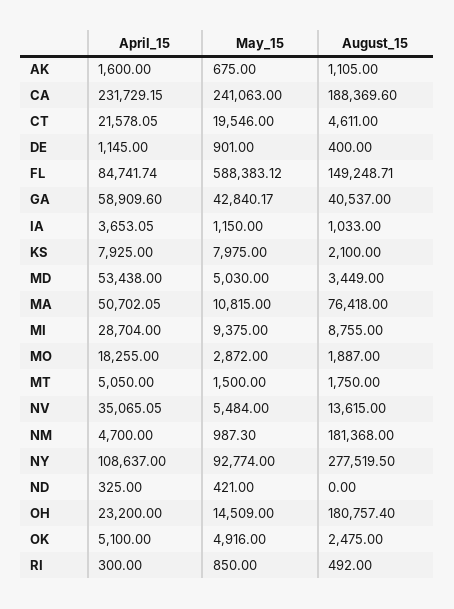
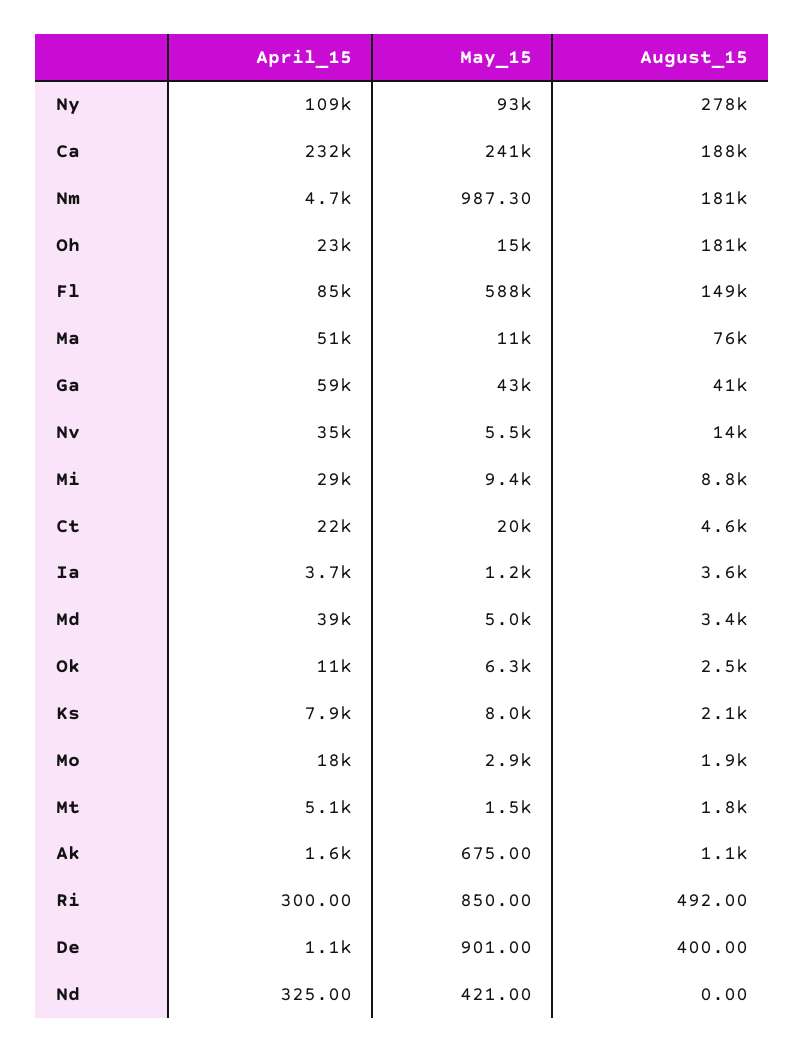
  {
    "April_15": {
      "AK": 1600,
      "CA": 231729.15,
      "CT": 21578.05,
      "DE": 1145,
      "FL": 84741.74,
      "GA": 58909.6,
      "IA": 3653.05,
      "KS": 7925,
-     "MD": 53438,
+     "MD": 39000,
      "MA": 50702.05,
      "MI": 28704,
      "MO": 18255,
      "MT": 5050,
      "NV": 35065.05,
      "NM": 4700,
      "NY": 108637,
      "ND": 325,
      "OH": 23200,
-     "OK": 5100,
+     "OK": 11000,
      "RI": 300
    },
    "May_15": {
      "AK": 675,
      "CA": 241063,
      "CT": 19546,
      "DE": 901,
      "FL": 588383.12,
      "GA": 42840.17,
      "IA": 1150,
      "KS": 7975,
      "MD": 5030,
      "MA": 10815,
      "MI": 9375,
      "MO": 2872,
      "MT": 1500,
      "NV": 5484,
      "NM": 987.3,
      "NY": 92774,
      "ND": 421,
      "OH": 14509,
-     "OK": 4916,
+     "OK": 6300,
      "RI": 850
    },
    "August_15": {
      "AK": 1105,
      "CA": 188369.6,
      "CT": 4611,
      "DE": 400,
      "FL": 149248.71,
      "GA": 40537,
-     "IA": 1033,
+     "IA": 3600,
      "KS": 2100,
      "MD": 3449,
      "MA": 76418,
      "MI": 8755,
      "MO": 1887,
      "MT": 1750,
      "NV": 13615,
      "NM": 181368,
      "NY": 277519.5,
      "ND": 0,
      "OH": 180757.4,
      "OK": 2475,
      "RI": 492
    }
  }

